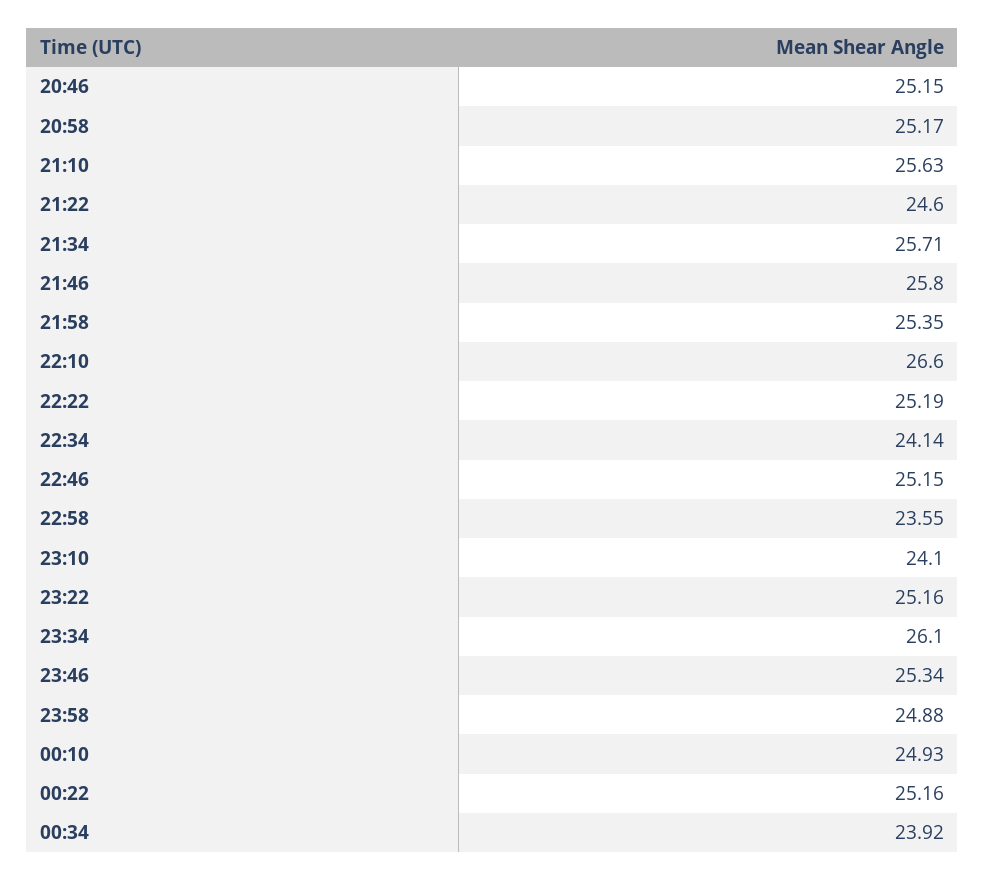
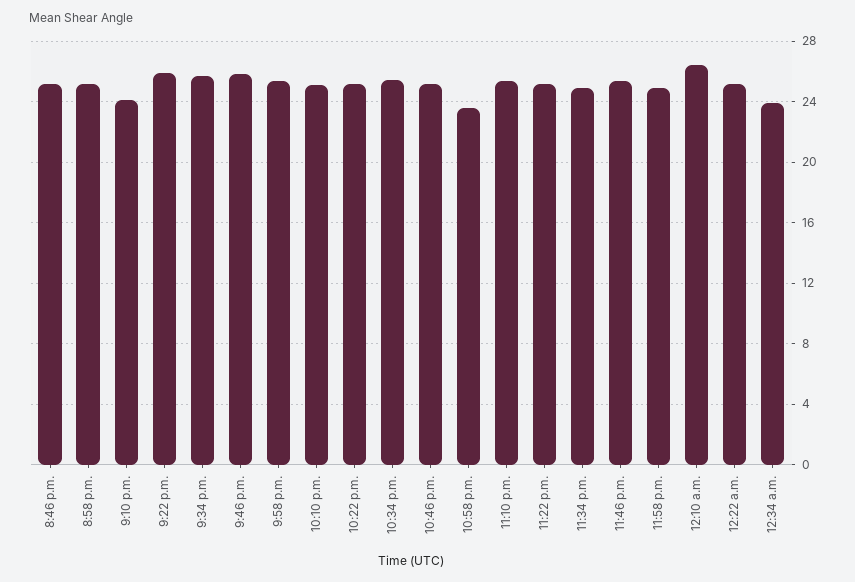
  {
    "20:46": 25.15,
    "20:58": 25.17,
-   "21:10": 25.63,
+   "21:10": 24,
-   "21:22": 24.6,
+   "21:22": 26,
    "21:34": 25.71,
    "21:46": 25.8,
    "21:58": 25.35,
-   "22:10": 26.6,
+   "22:10": 25,
    "22:22": 25.19,
-   "22:34": 24.14,
+   "22:34": 25.5,
    "22:46": 25.15,
    "22:58": 23.55,
-   "23:10": 24.1,
+   "23:10": 25.5,
    "23:22": 25.16,
-   "23:34": 26.1,
+   "23:34": 25,
    "23:46": 25.34,
    "23:58": 24.88,
-   "00:10": 24.93,
+   "00:10": 26.5,
    "00:22": 25.16,
    "00:34": 23.92
  }

